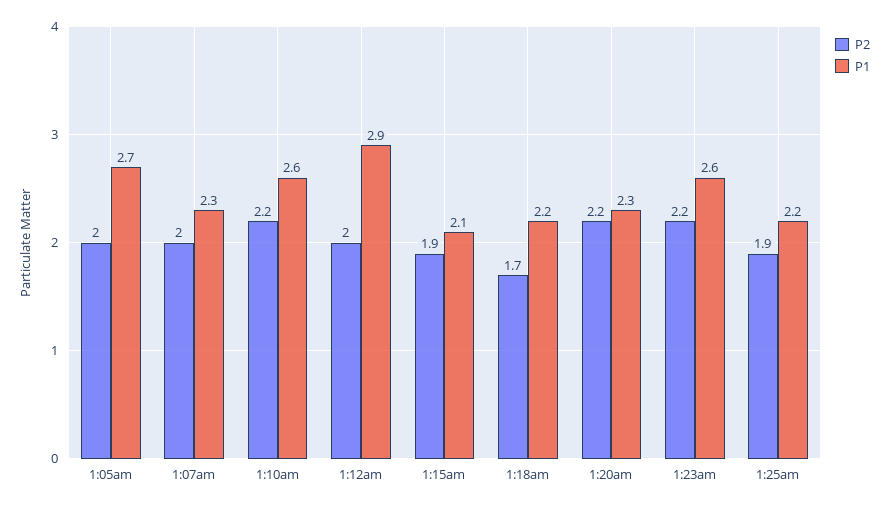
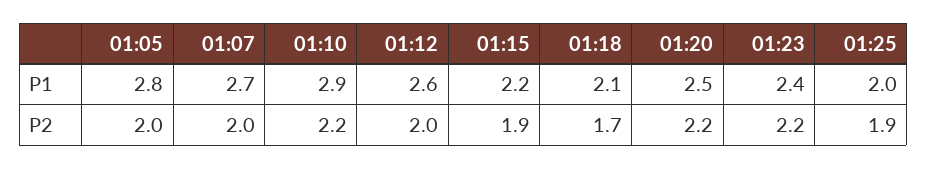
  {
    "P2": {
      "1:05am": 2,
      "1:07am": 2,
      "1:10am": 2.2,
      "1:12am": 2,
      "1:15am": 1.9,
      "1:18am": 1.7,
      "1:20am": 2.2,
      "1:23am": 2.2,
      "1:25am": 1.9
    },
    "P1": {
-     "1:05am": 2.7,
+     "1:05am": 2.8,
-     "1:07am": 2.3,
+     "1:07am": 2.7,
-     "1:10am": 2.6,
+     "1:10am": 2.9,
-     "1:12am": 2.9,
+     "1:12am": 2.6,
-     "1:15am": 2.1,
+     "1:15am": 2.2,
-     "1:18am": 2.2,
+     "1:18am": 2.1,
-     "1:20am": 2.3,
+     "1:20am": 2.5,
-     "1:23am": 2.6,
+     "1:23am": 2.4,
-     "1:25am": 2.2
+     "1:25am": 2
    }
  }

